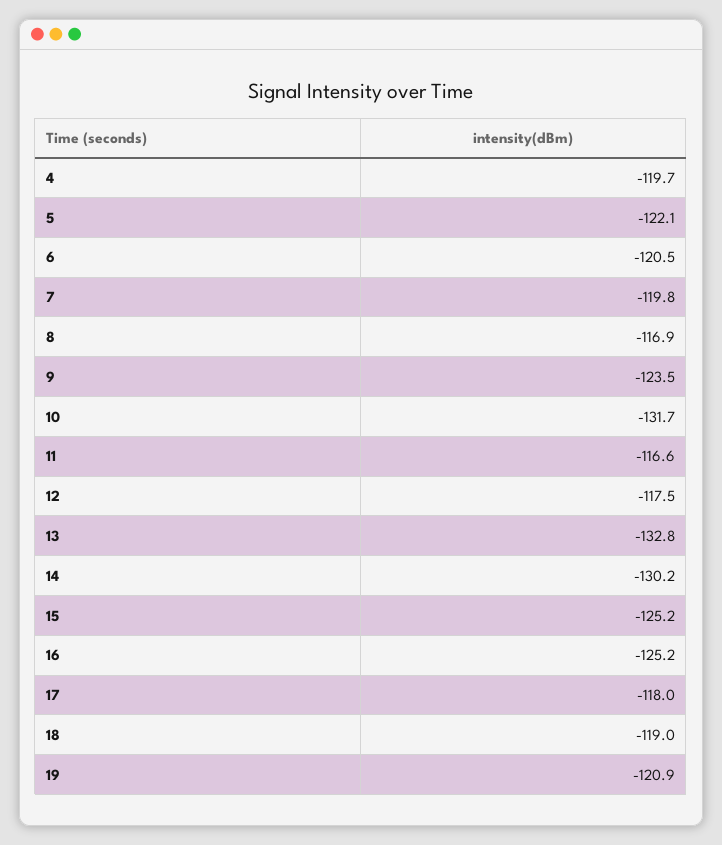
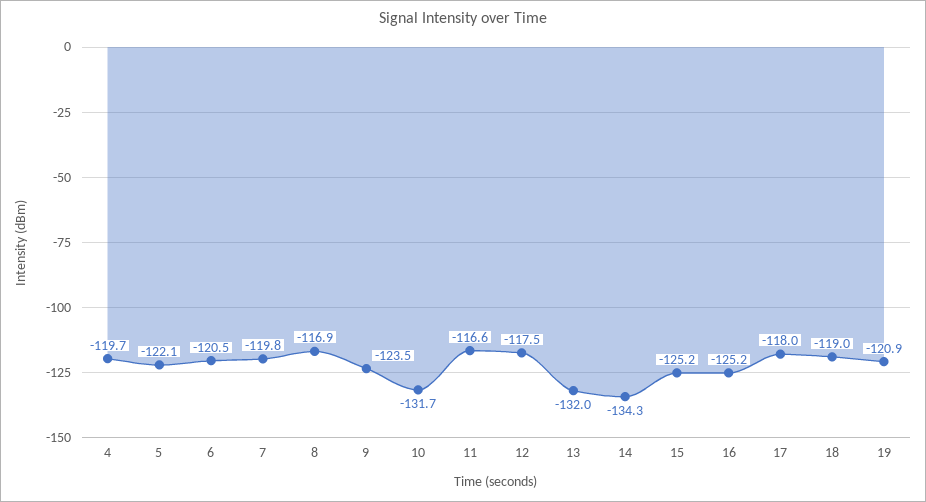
  {
    "4": -119.7,
    "5": -122.1,
    "6": -120.5,
    "7": -119.8,
    "8": -116.9,
    "9": -123.5,
    "10": -131.7,
    "11": -116.6,
    "12": -117.5,
-   "13": -132.8,
+   "13": -132,
-   "14": -130.2,
+   "14": -134.3,
    "15": -125.2,
    "16": -125.2,
    "17": -118,
    "18": -119,
    "19": -120.9
  }

